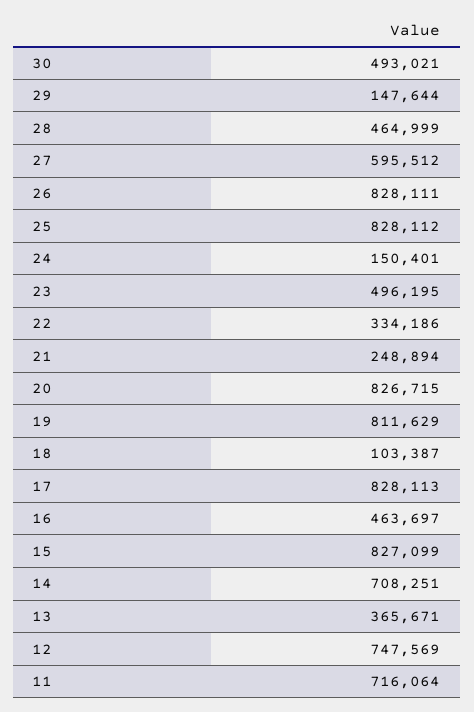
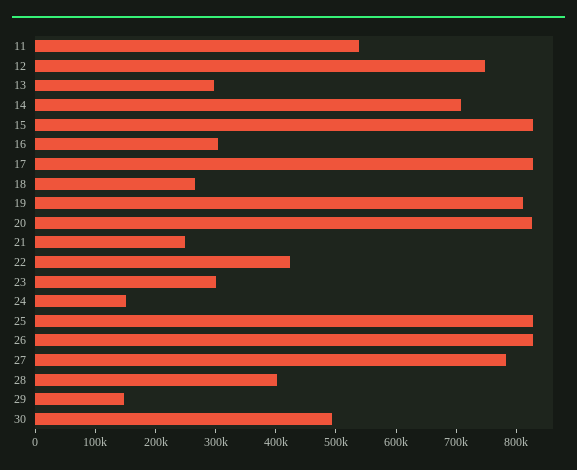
  {
    "30": 493021,
    "29": 147644,
-   "28": 464999,
+   "28": 400000,
-   "27": 595512,
+   "27": 780000,
    "26": 828111,
    "25": 828112,
    "24": 150401,
-   "23": 496195,
+   "23": 300000,
-   "22": 334186,
+   "22": 420000,
    "21": 248894,
    "20": 826715,
    "19": 811629,
-   "18": 103387,
+   "18": 260000,
    "17": 828113,
-   "16": 463697,
+   "16": 300000,
    "15": 827099,
    "14": 708251,
-   "13": 365671,
+   "13": 300000,
    "12": 747569,
-   "11": 716064
+   "11": 540000
  }

